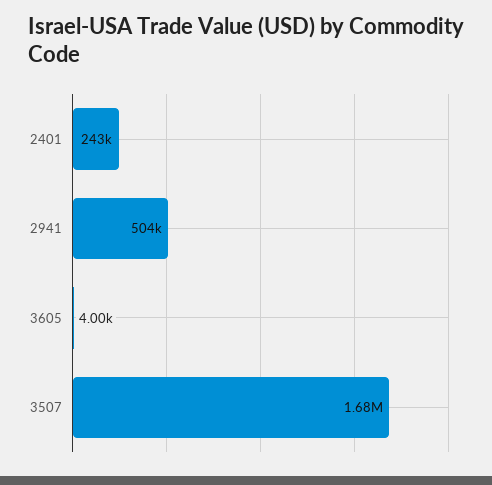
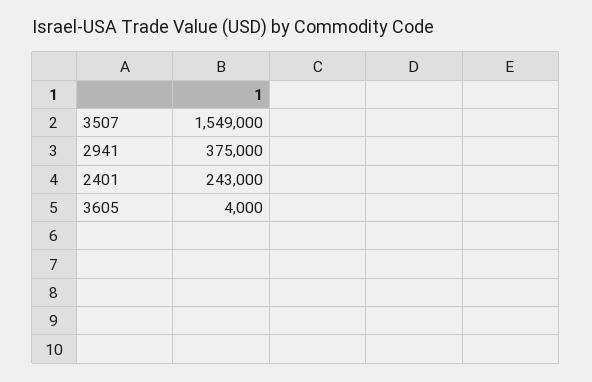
  {
    "2401": 243000,
-   "2941": 504000,
+   "2941": 375000,
    "3605": 4000,
-   "3507": 1680000
+   "3507": 1549000
  }

